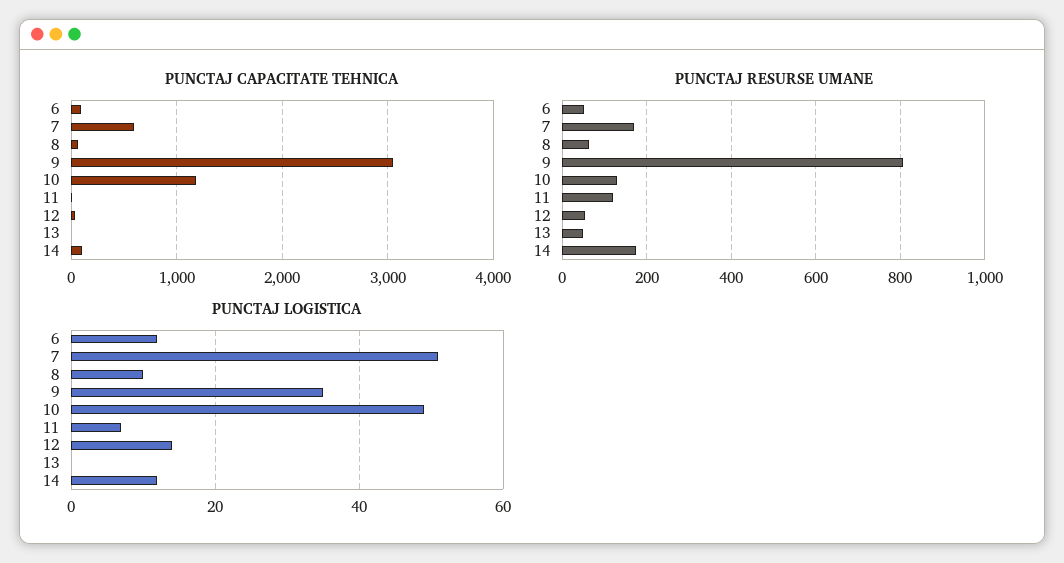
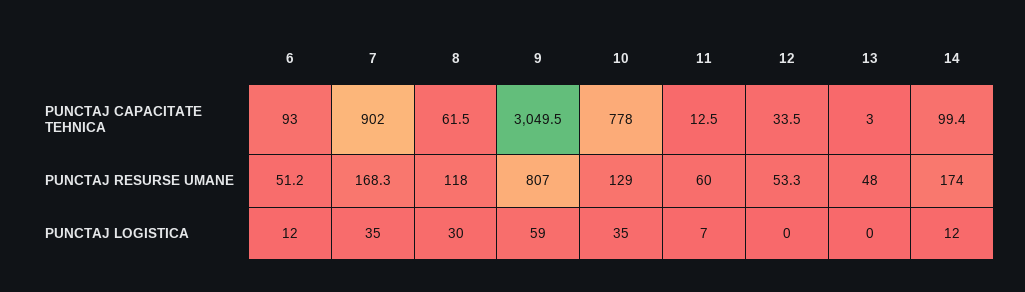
  {
    "PUNCTAJ CAPACITATE TEHNICA": {
      "6": 93,
-     "7": 600,
+     "7": 902,
      "8": 61.5,
      "9": 3049.5,
-     "10": 1200,
+     "10": 778,
      "11": 12.5,
      "12": 33.5,
      "13": 3,
      "14": 99.4
    },
    "PUNCTAJ RESURSE UMANE": {
      "6": 51.2,
      "7": 168.3,
-     "8": 60,
+     "8": 118,
      "9": 807,
      "10": 129,
-     "11": 120,
+     "11": 60,
      "12": 53.3,
      "13": 48,
      "14": 174
    },
    "PUNCTAJ LOGISTICA": {
      "6": 12,
-     "7": 50,
+     "7": 35,
-     "8": 10,
+     "8": 30,
-     "9": 35,
+     "9": 59,
-     "10": 50,
+     "10": 35,
      "11": 7,
-     "12": 15,
+     "12": 0,
      "13": 0,
      "14": 12
    }
  }

